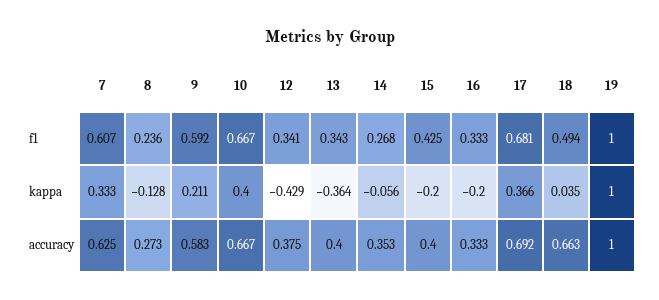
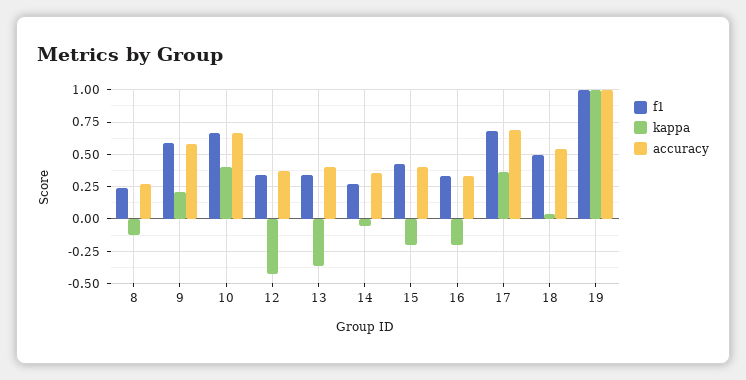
  {
    "f1": {
-     "7": 0.607,
      "8": 0.236,
      "9": 0.592,
      "10": 0.667,
      "12": 0.341,
      "13": 0.343,
      "14": 0.268,
      "15": 0.425,
      "16": 0.333,
      "17": 0.681,
      "18": 0.494,
      "19": 1
    },
    "kappa": {
-     "7": 0.333,
      "8": -0.128,
      "9": 0.211,
      "10": 0.4,
      "12": -0.429,
      "13": -0.364,
      "14": -0.056,
      "15": -0.2,
      "16": -0.2,
      "17": 0.366,
      "18": 0.035,
      "19": 1
    },
    "accuracy": {
-     "7": 0.625,
      "8": 0.273,
      "9": 0.583,
      "10": 0.667,
      "12": 0.375,
      "13": 0.4,
      "14": 0.353,
      "15": 0.4,
      "16": 0.333,
      "17": 0.692,
-     "18": 0.663,
+     "18": 0.55,
      "19": 1
    }
  }

